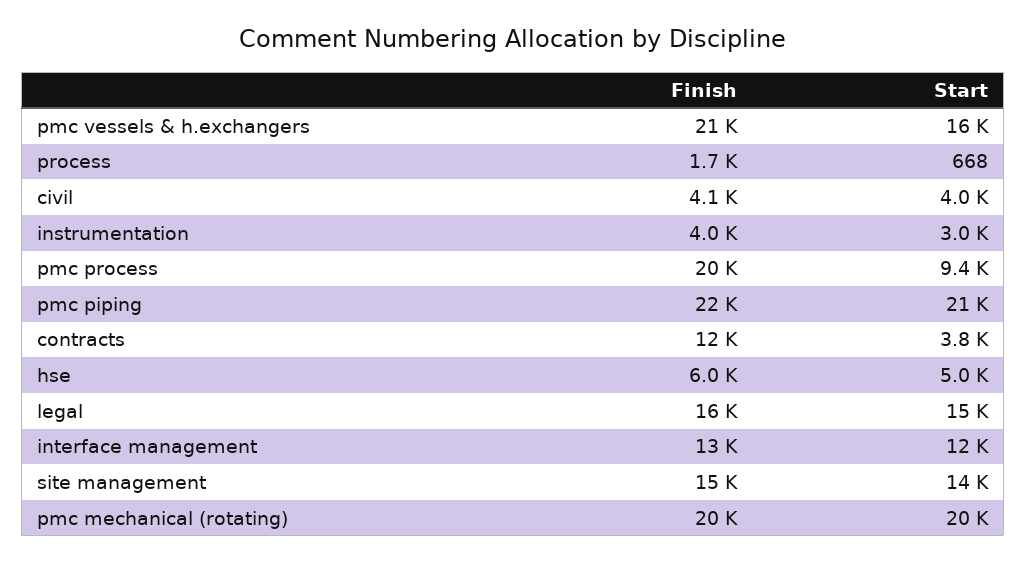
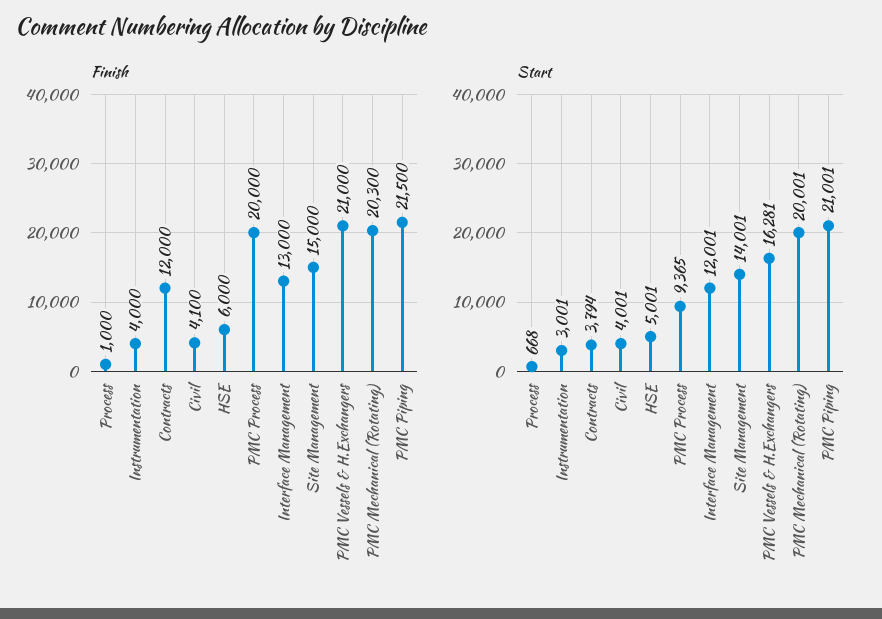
  {
    "Finish": {
      "pmc vessels & h.exchangers": 21000,
-     "process": 1700,
+     "process": 1000,
      "civil": 4100,
      "instrumentation": 4000,
      "pmc process": 20000,
      "pmc piping": 21500,
      "contracts": 12000,
      "hse": 6000,
-     "legal": 16000,
      "interface management": 13000,
      "site management": 15000,
      "pmc mechanical (rotating)": 20300
    },
    "Start": {
      "pmc vessels & h.exchangers": 16281,
      "process": 668,
      "civil": 4001,
      "instrumentation": 3001,
      "pmc process": 9365,
      "pmc piping": 21001,
      "contracts": 3794,
      "hse": 5001,
-     "legal": 15000,
      "interface management": 12001,
      "site management": 14001,
      "pmc mechanical (rotating)": 20001
    }
  }

